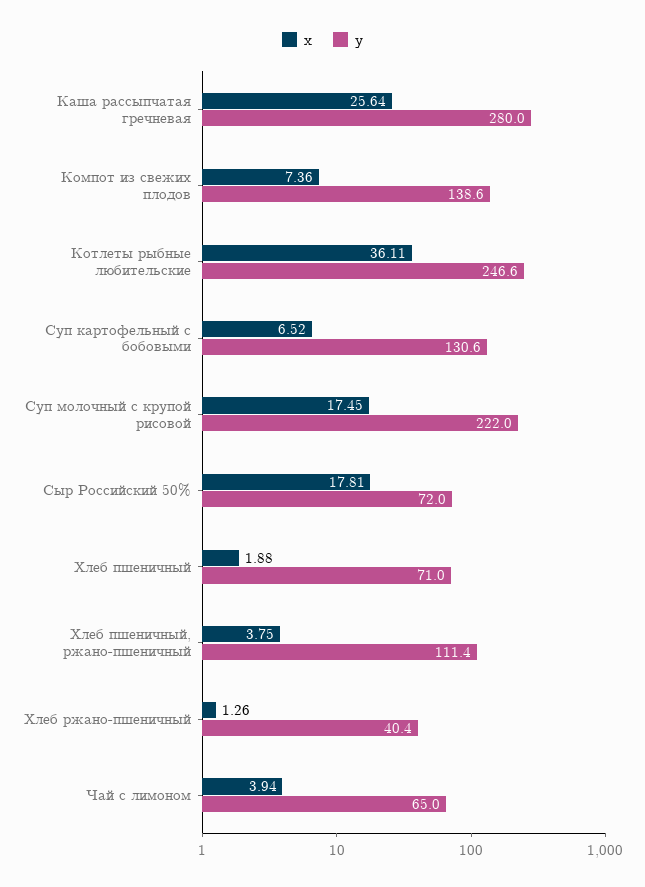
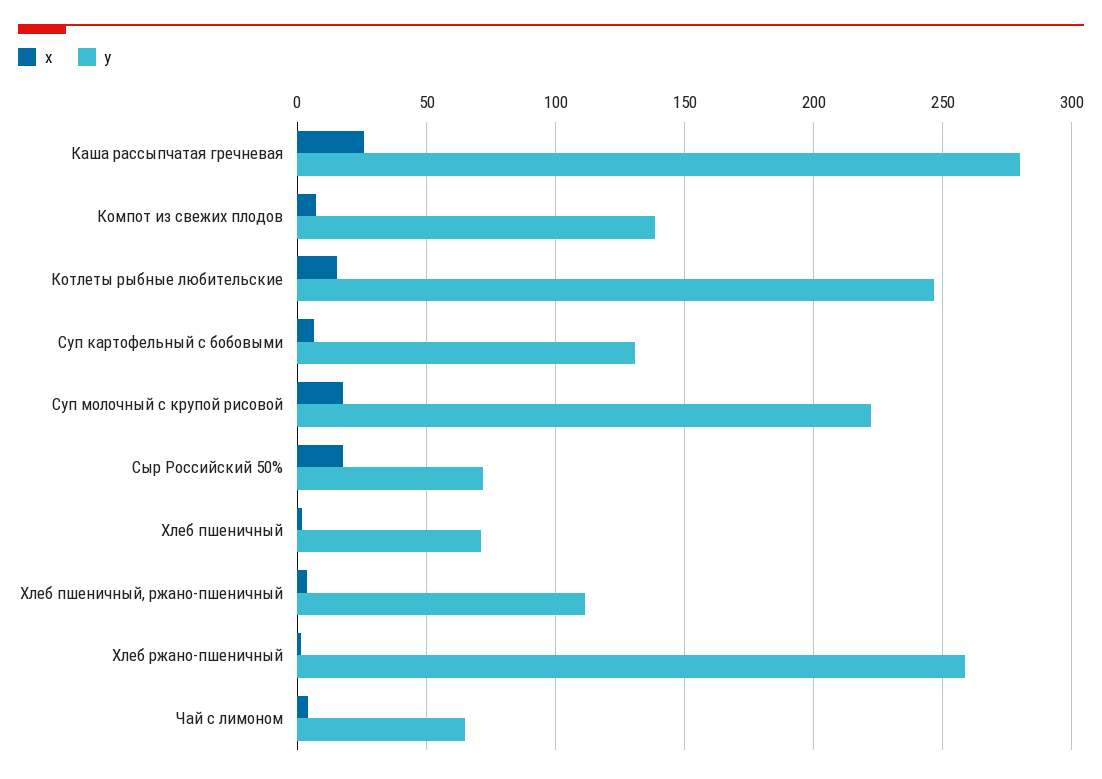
  {
    "x": {
      "Каша рассыпчатая гречневая": 25.64,
      "Компот из свежих плодов": 7.36,
-     "Котлеты рыбные любительские": 36.11,
+     "Котлеты рыбные любительские": 15,
      "Суп картофельный с бобовыми": 6.52,
      "Суп молочный с крупой рисовой": 17.45,
      "Сыр Российский 50%": 17.81,
      "Хлеб пшеничный": 1.88,
      "Хлеб пшеничный, ржано-пшеничный": 3.75,
      "Хлеб ржано-пшеничный": 1.26,
      "Чай с лимоном": 3.94
    },
    "y": {
      "Каша рассыпчатая гречневая": 280,
      "Компот из свежих плодов": 138.6,
      "Котлеты рыбные любительские": 246.6,
      "Суп картофельный с бобовыми": 130.6,
      "Суп молочный с крупой рисовой": 222,
      "Сыр Российский 50%": 72,
      "Хлеб пшеничный": 71,
      "Хлеб пшеничный, ржано-пшеничный": 111.4,
-     "Хлеб ржано-пшеничный": 40.4,
+     "Хлеб ржано-пшеничный": 260,
      "Чай с лимоном": 65
    }
  }

